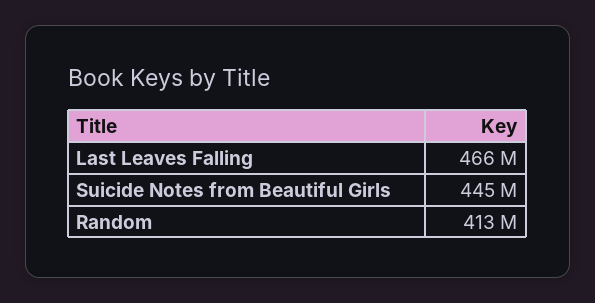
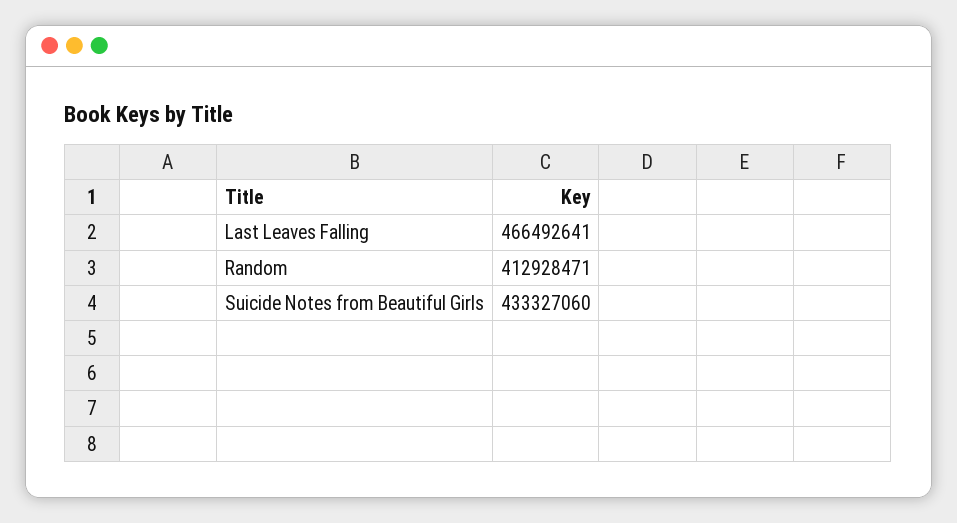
  {
    "Last Leaves Falling": 466492641,
-   "Suicide Notes from Beautiful Girls": 445000000,
+   "Suicide Notes from Beautiful Girls": 433327060,
    "Random": 412928471
  }

